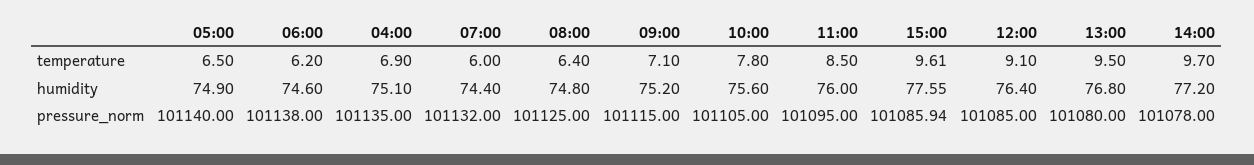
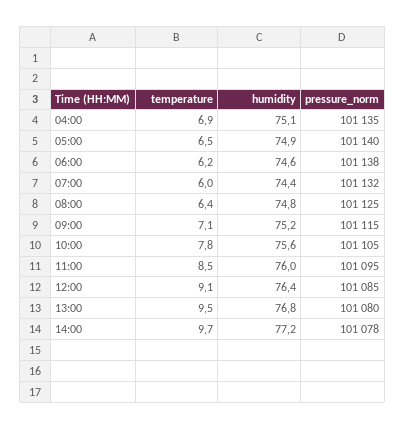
  {
    "05:00": {
      "temperature": 6.5,
      "humidity": 74.9,
      "pressure_norm": 101140
    },
    "06:00": {
      "temperature": 6.2,
      "humidity": 74.6,
      "pressure_norm": 101138
    },
    "04:00": {
      "temperature": 6.9,
      "humidity": 75.1,
      "pressure_norm": 101135
    },
    "07:00": {
      "temperature": 6,
      "humidity": 74.4,
      "pressure_norm": 101132
    },
    "08:00": {
      "temperature": 6.4,
      "humidity": 74.8,
      "pressure_norm": 101125
    },
    "09:00": {
      "temperature": 7.1,
      "humidity": 75.2,
      "pressure_norm": 101115
    },
    "10:00": {
      "temperature": 7.8,
      "humidity": 75.6,
      "pressure_norm": 101105
    },
    "11:00": {
      "temperature": 8.5,
      "humidity": 76,
      "pressure_norm": 101095
    },
-   "15:00": {
-     "temperature": 9.61,
-     "humidity": 77.55,
-     "pressure_norm": 101085.94
-   },
    "12:00": {
      "temperature": 9.1,
      "humidity": 76.4,
      "pressure_norm": 101085
    },
    "13:00": {
      "temperature": 9.5,
      "humidity": 76.8,
      "pressure_norm": 101080
    },
    "14:00": {
      "temperature": 9.7,
      "humidity": 77.2,
      "pressure_norm": 101078
    }
  }

